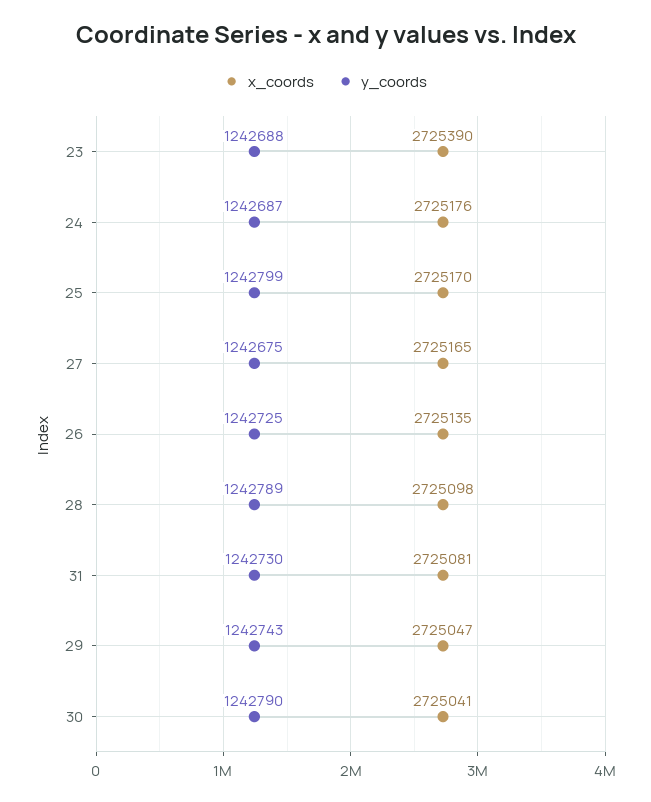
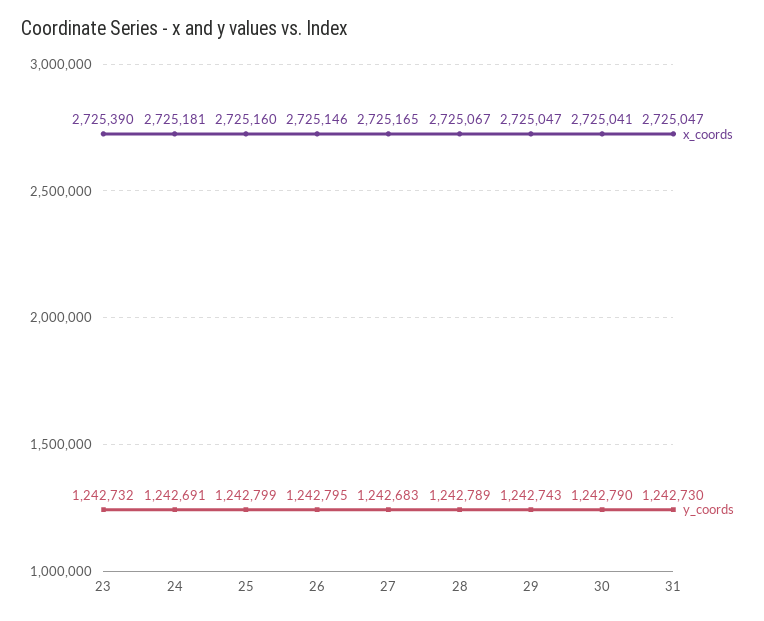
  {
    "x_coords": {
      "23": 2725390,
-     "24": 2725176,
+     "24": 2725181,
-     "25": 2725170,
+     "25": 2725160,
      "27": 2725165,
-     "26": 2725135,
+     "26": 2725146,
-     "28": 2725098,
+     "28": 2725067,
-     "31": 2725081,
+     "31": 2725047,
      "29": 2725047,
      "30": 2725041
    },
    "y_coords": {
-     "23": 1242688,
+     "23": 1242732,
-     "24": 1242687,
+     "24": 1242691,
      "25": 1242799,
-     "27": 1242675,
+     "27": 1242683,
-     "26": 1242725,
+     "26": 1242795,
      "28": 1242789,
      "31": 1242730,
      "29": 1242743,
      "30": 1242790
    }
  }

